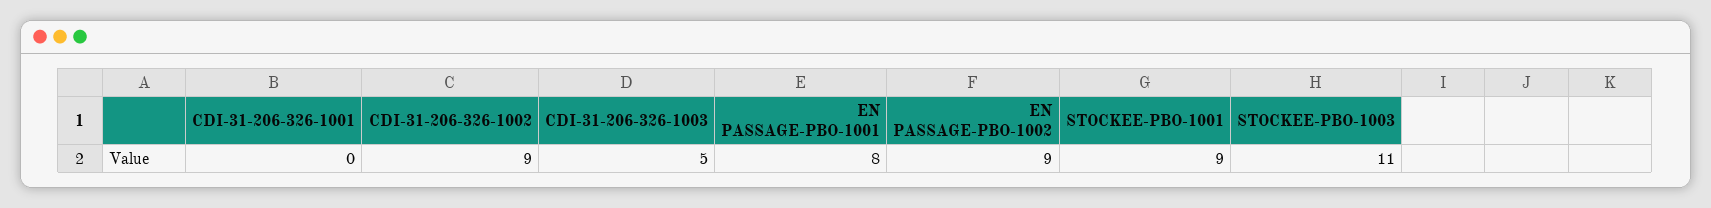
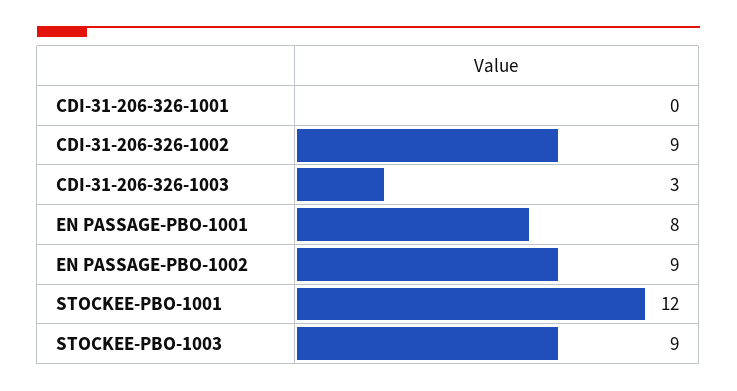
  {
    "CDI-31-206-326-1001": 0,
    "CDI-31-206-326-1002": 9,
-   "CDI-31-206-326-1003": 5,
+   "CDI-31-206-326-1003": 3,
    "EN PASSAGE-PBO-1001": 8,
    "EN PASSAGE-PBO-1002": 9,
-   "STOCKEE-PBO-1001": 9,
+   "STOCKEE-PBO-1001": 12,
-   "STOCKEE-PBO-1003": 11
+   "STOCKEE-PBO-1003": 9
  }

